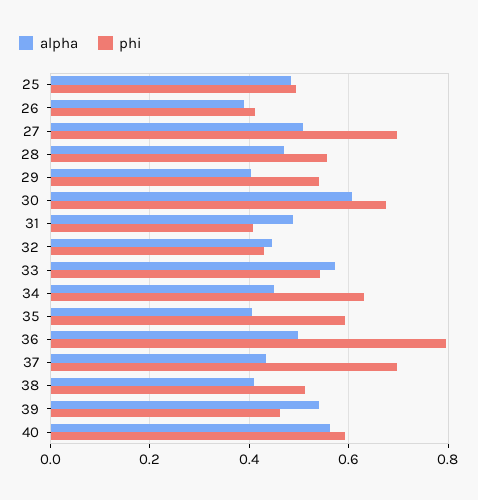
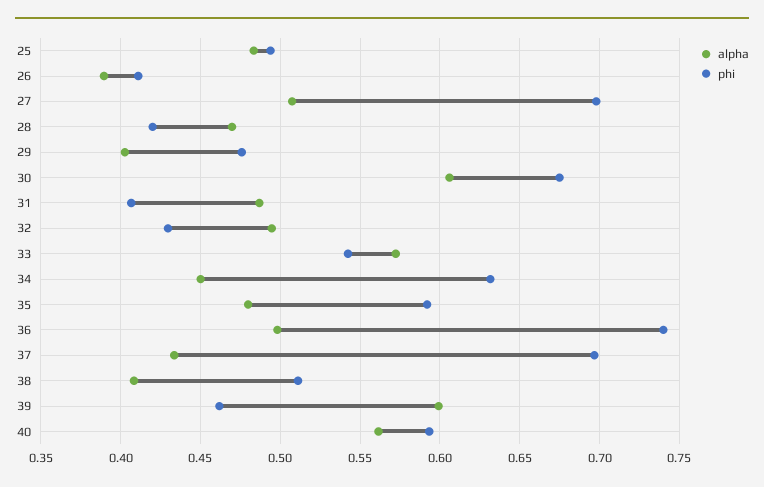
  {
    "alpha": {
      "25": 0.485,
      "26": 0.39,
      "27": 0.505,
      "28": 0.47,
      "29": 0.405,
      "30": 0.605,
      "31": 0.485,
-     "32": 0.44,
+     "32": 0.495,
      "33": 0.57,
      "34": 0.45,
-     "35": 0.4,
+     "35": 0.48,
      "36": 0.5,
      "37": 0.435,
      "38": 0.41,
-     "39": 0.54,
+     "39": 0.6,
      "40": 0.56
    },
    "phi": {
      "25": 0.495,
      "26": 0.41,
      "27": 0.7,
-     "28": 0.56,
+     "28": 0.42,
-     "29": 0.54,
+     "29": 0.475,
      "30": 0.675,
      "31": 0.405,
      "32": 0.43,
      "33": 0.54,
      "34": 0.63,
      "35": 0.59,
-     "36": 0.8,
+     "36": 0.74,
      "37": 0.695,
      "38": 0.51,
      "39": 0.46,
      "40": 0.595
    }
  }

